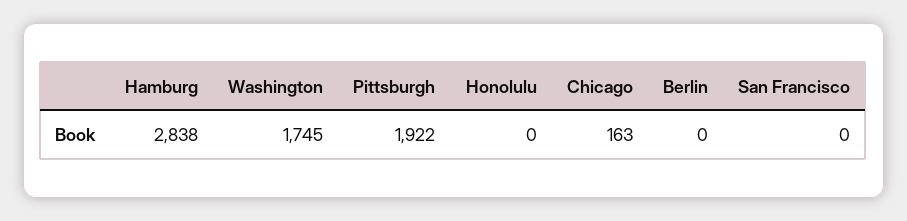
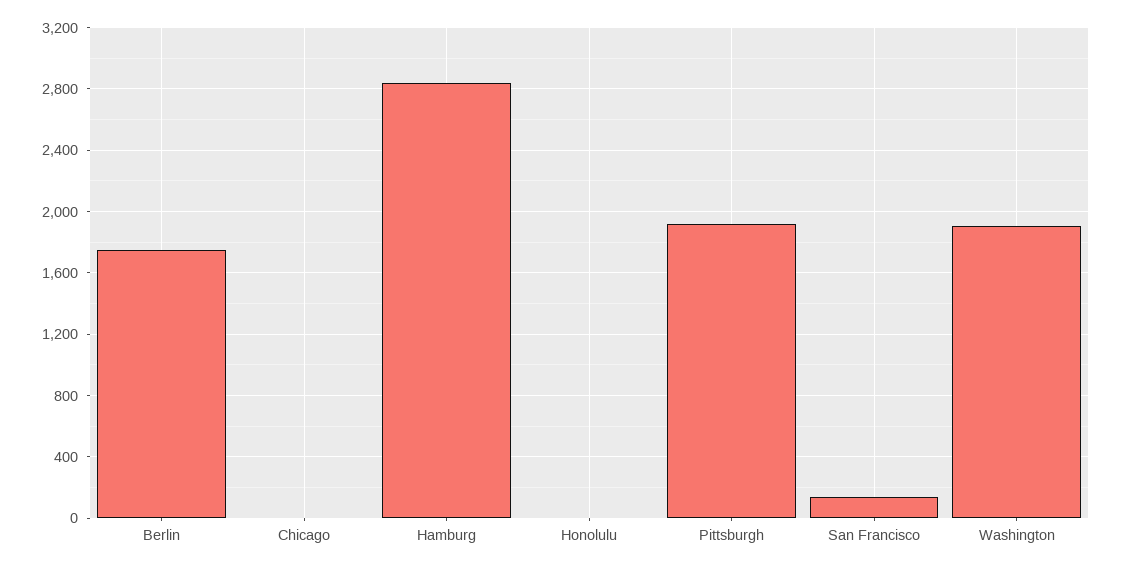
  {
    "Hamburg": 2838,
-   "Washington": 1745,
+   "Washington": 1900,
    "Pittsburgh": 1922,
    "Honolulu": 0,
-   "Chicago": 163,
+   "Chicago": 0,
-   "Berlin": 0,
+   "Berlin": 1750,
-   "San Francisco": 0
+   "San Francisco": 150
  }

